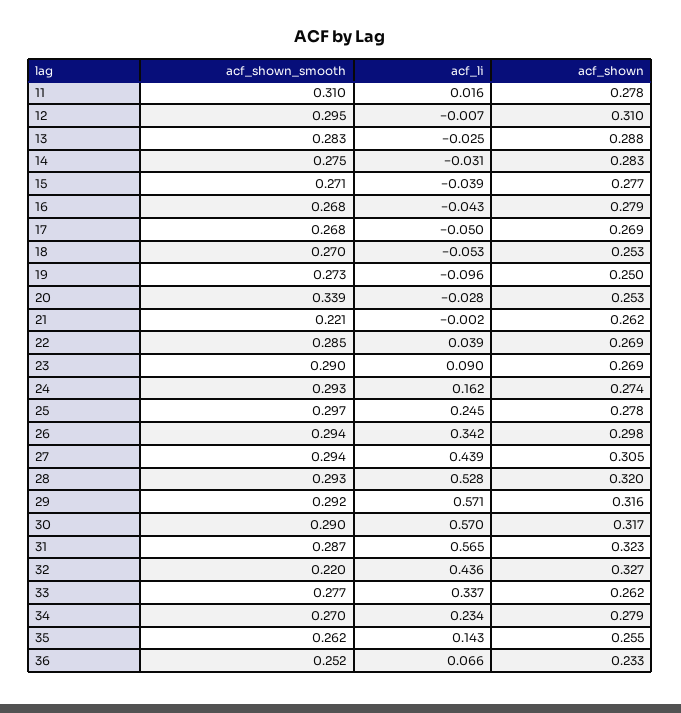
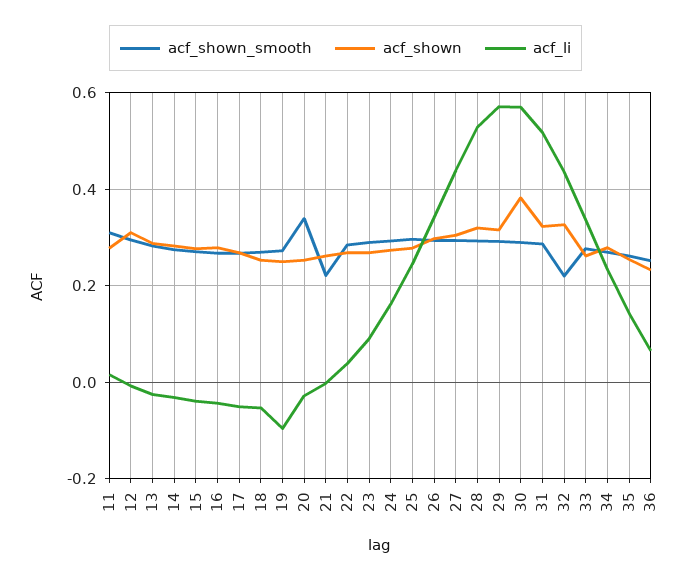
  {
    "acf_shown_smooth": {
      "11": 0.31,
      "12": 0.295,
      "13": 0.283,
      "14": 0.275,
      "15": 0.271,
      "16": 0.268,
      "17": 0.268,
      "18": 0.27,
      "19": 0.273,
      "20": 0.339,
      "21": 0.221,
      "22": 0.285,
      "23": 0.29,
      "24": 0.293,
      "25": 0.297,
      "26": 0.294,
      "27": 0.294,
      "28": 0.293,
      "29": 0.292,
      "30": 0.29,
      "31": 0.287,
      "32": 0.22,
      "33": 0.277,
      "34": 0.27,
      "35": 0.262,
      "36": 0.252
    },
    "acf_li": {
      "11": 0.016,
      "12": -0.007,
      "13": -0.025,
      "14": -0.031,
      "15": -0.039,
      "16": -0.043,
      "17": -0.05,
      "18": -0.053,
      "19": -0.096,
      "20": -0.028,
      "21": -0.002,
      "22": 0.039,
      "23": 0.09,
      "24": 0.162,
      "25": 0.245,
      "26": 0.342,
      "27": 0.439,
      "28": 0.528,
      "29": 0.571,
      "30": 0.57,
-     "31": 0.565,
+     "31": 0.52,
      "32": 0.436,
      "33": 0.337,
      "34": 0.234,
      "35": 0.143,
      "36": 0.066
    },
    "acf_shown": {
      "11": 0.278,
      "12": 0.31,
      "13": 0.288,
      "14": 0.283,
      "15": 0.277,
      "16": 0.279,
      "17": 0.269,
      "18": 0.253,
      "19": 0.25,
      "20": 0.253,
      "21": 0.262,
      "22": 0.269,
      "23": 0.269,
      "24": 0.274,
      "25": 0.278,
      "26": 0.298,
      "27": 0.305,
      "28": 0.32,
      "29": 0.316,
-     "30": 0.317,
+     "30": 0.38,
      "31": 0.323,
      "32": 0.327,
      "33": 0.262,
      "34": 0.279,
      "35": 0.255,
      "36": 0.233
    }
  }

